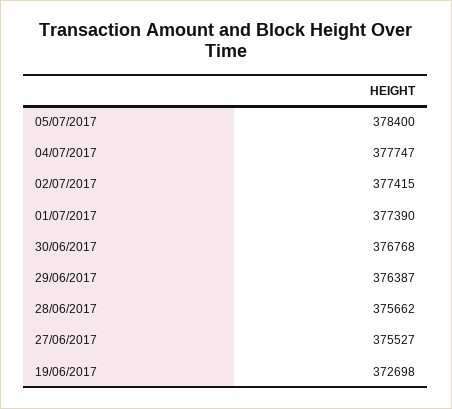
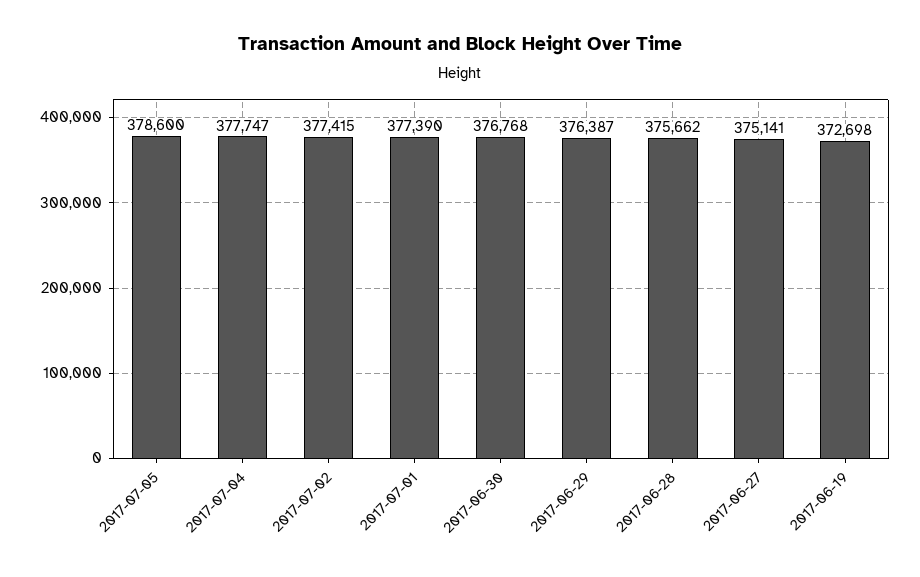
  {
-   "05/07/2017": 378400,
+   "05/07/2017": 378600,
    "04/07/2017": 377747,
    "02/07/2017": 377415,
    "01/07/2017": 377390,
    "30/06/2017": 376768,
    "29/06/2017": 376387,
    "28/06/2017": 375662,
-   "27/06/2017": 375527,
+   "27/06/2017": 375141,
    "19/06/2017": 372698
  }

